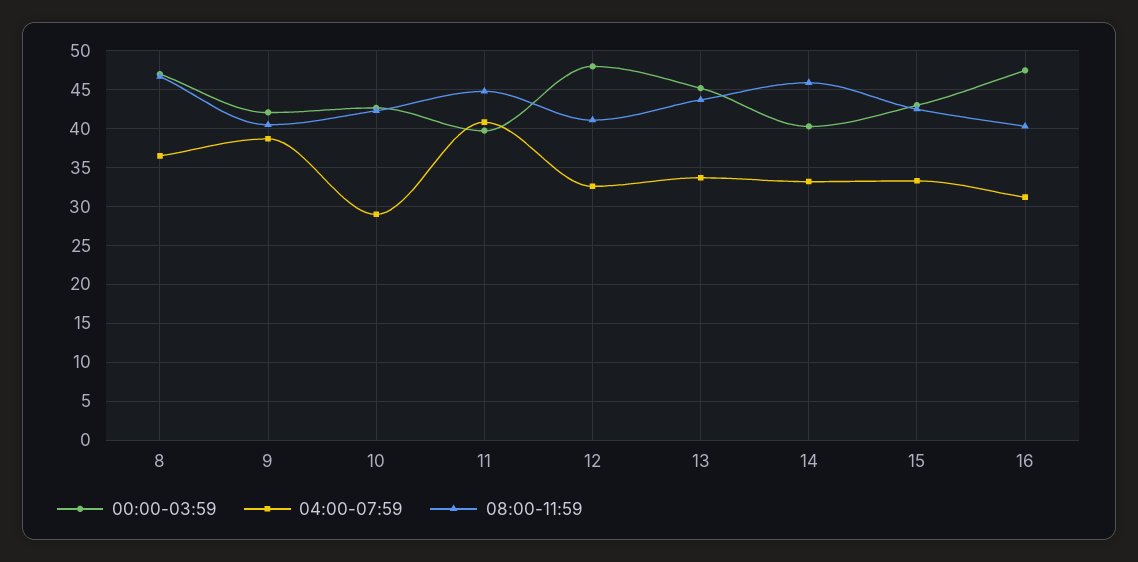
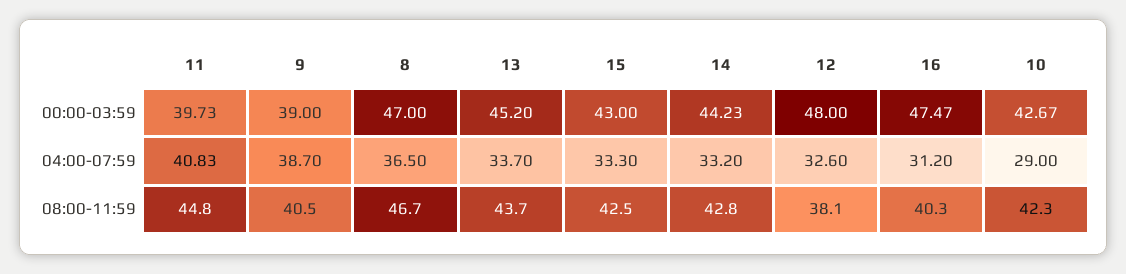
  {
    "00:00-03:59": {
      "8": 47,
-     "9": 42,
+     "9": 39,
      "10": 42.67,
      "11": 39.73,
      "12": 48,
      "13": 45.2,
-     "14": 40,
+     "14": 44.23,
      "15": 43,
      "16": 47.47
    },
    "04:00-07:59": {
      "8": 36.5,
      "9": 38.7,
      "10": 29,
      "11": 40.83,
      "12": 32.6,
      "13": 33.7,
      "14": 33.2,
      "15": 33.3,
      "16": 31.2
    },
    "08:00-11:59": {
      "8": 46.7,
      "9": 40.5,
      "10": 42.3,
      "11": 44.8,
-     "12": 41,
+     "12": 38.1,
      "13": 43.7,
-     "14": 46,
+     "14": 42.8,
      "15": 42.5,
      "16": 40.3
    }
  }

